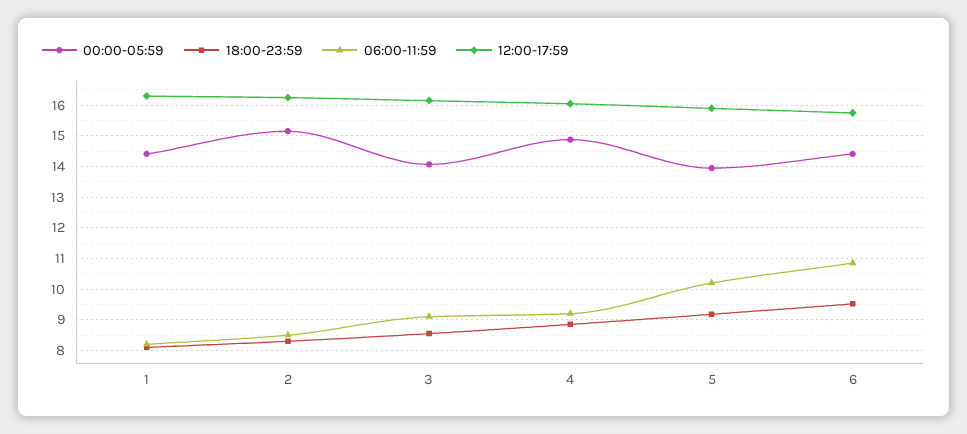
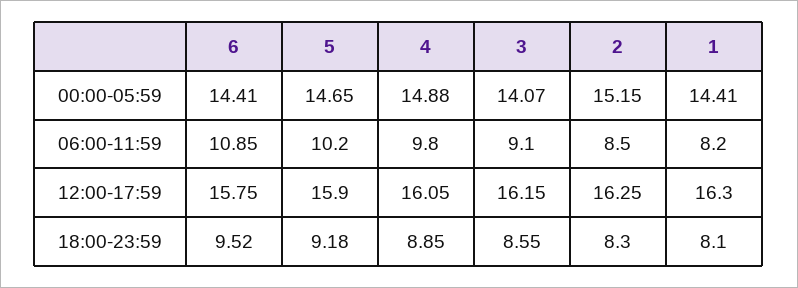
  {
    "00:00-05:59": {
      "1": 14.41,
      "2": 15.15,
      "3": 14.07,
      "4": 14.88,
-     "5": 14,
+     "5": 14.65,
      "6": 14.41
    },
    "18:00-23:59": {
      "1": 8.1,
      "2": 8.3,
      "3": 8.55,
      "4": 8.85,
      "5": 9.18,
      "6": 9.52
    },
    "06:00-11:59": {
      "1": 8.2,
      "2": 8.5,
      "3": 9.1,
-     "4": 9.2,
+     "4": 9.8,
      "5": 10.2,
      "6": 10.85
    },
    "12:00-17:59": {
      "1": 16.3,
      "2": 16.25,
      "3": 16.15,
      "4": 16.05,
      "5": 15.9,
      "6": 15.75
    }
  }

